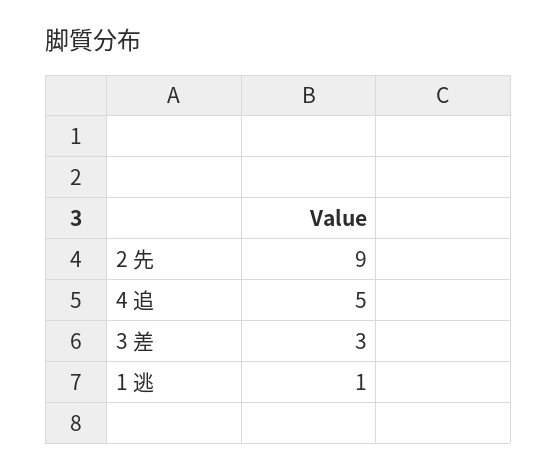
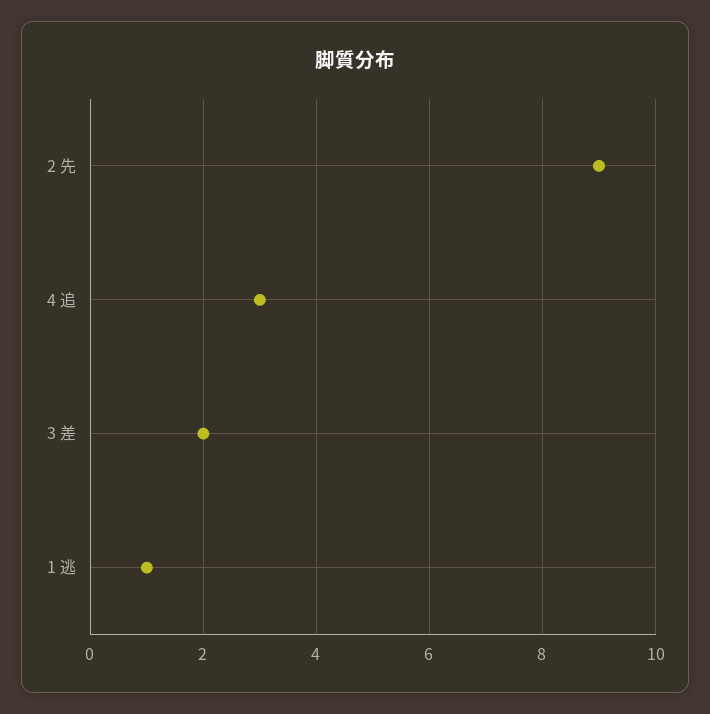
  {
    "2 先": 9,
-   "4 追": 5,
+   "4 追": 3,
-   "3 差": 3,
+   "3 差": 2,
    "1 逃": 1
  }

